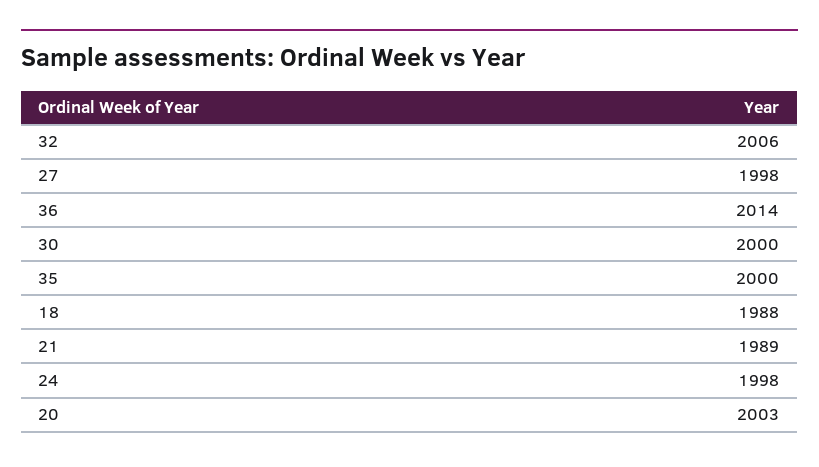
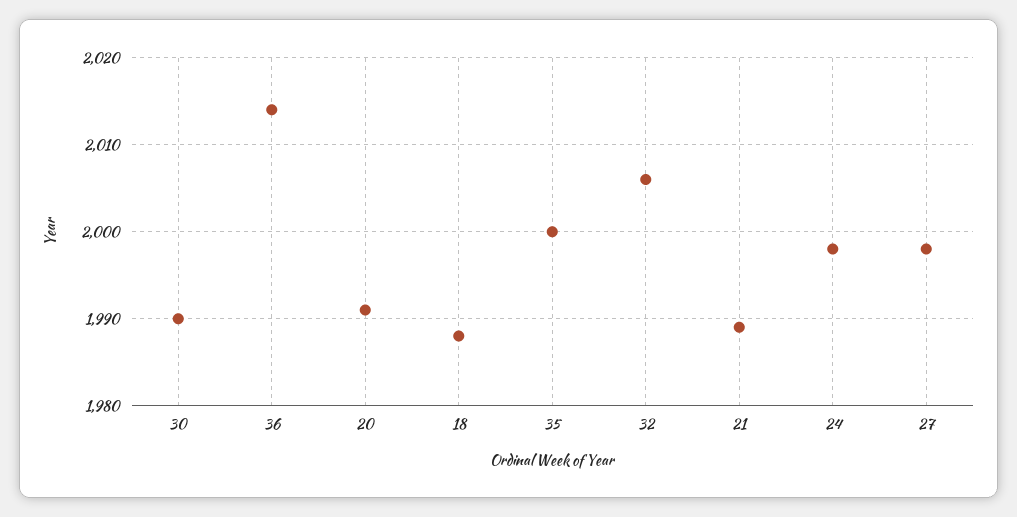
  {
    "32": 2006,
    "27": 1998,
    "36": 2014,
-   "30": 2000,
+   "30": 1990,
    "35": 2000,
    "18": 1988,
    "21": 1989,
    "24": 1998,
-   "20": 2003
+   "20": 1991
  }

